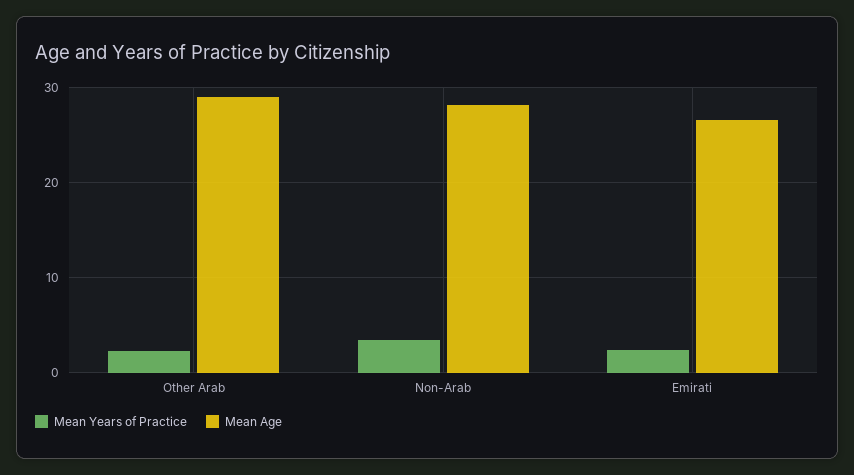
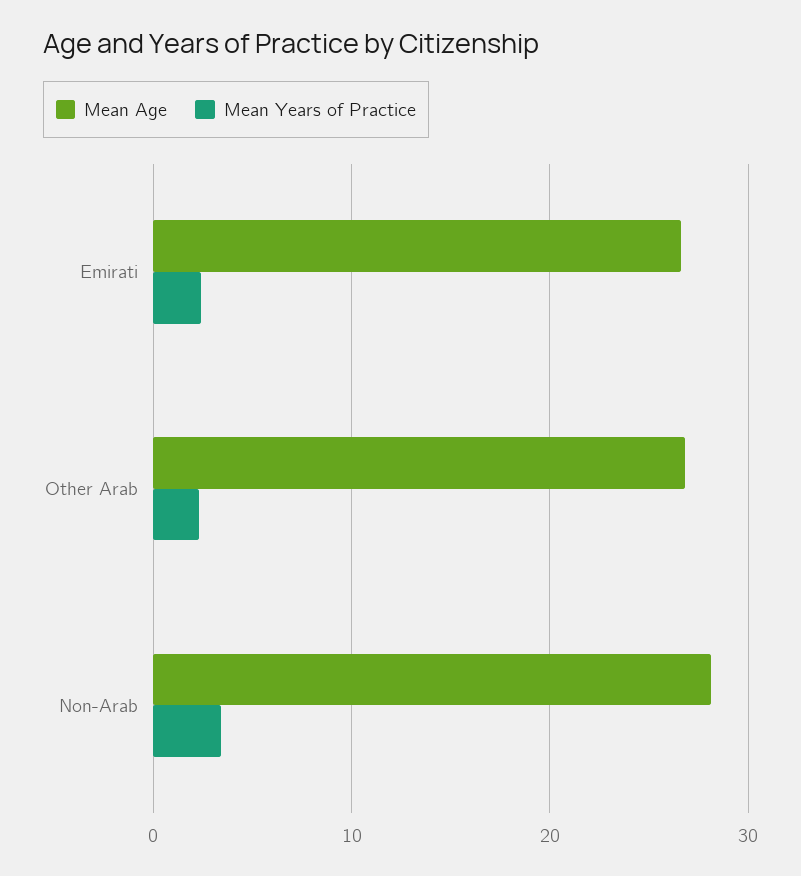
  {
    "Mean Years of Practice": {
      "Other Arab": 2,
      "Non-Arab": 3,
      "Emirati": 2
    },
    "Mean Age": {
-     "Other Arab": 29,
+     "Other Arab": 27,
      "Non-Arab": 28,
      "Emirati": 27
    }
  }

